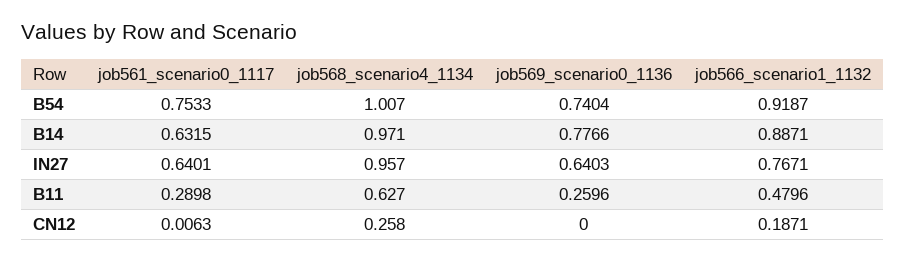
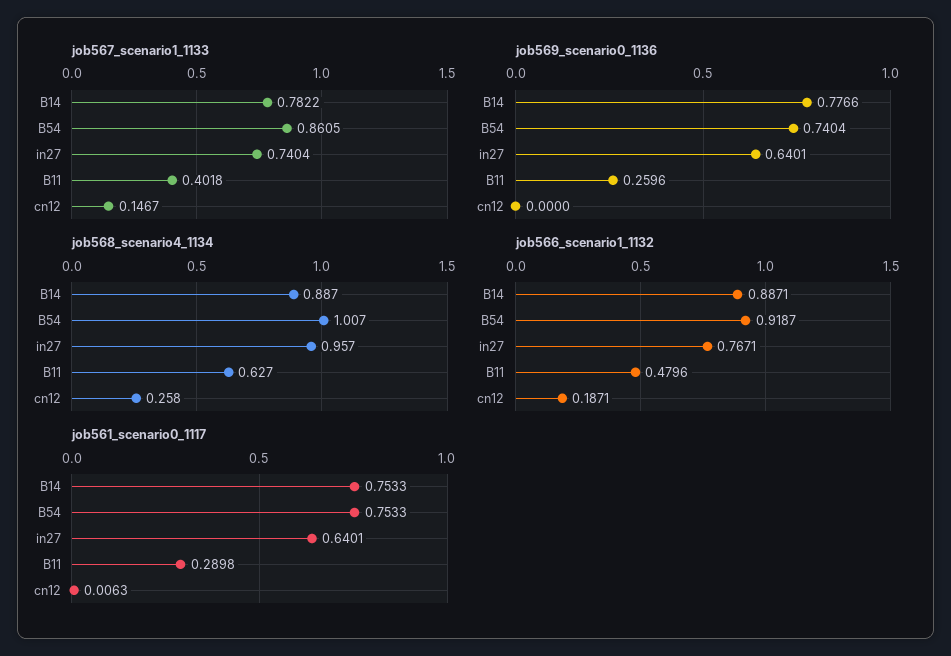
  {
    "job561_scenario0_1117": {
      "B54": 0.7533,
-     "B14": 0.6315,
+     "B14": 0.7533,
      "IN27": 0.6401,
      "B11": 0.2898,
      "CN12": 0.0063
    },
    "job568_scenario4_1134": {
      "B54": 1.007,
-     "B14": 0.971,
+     "B14": 0.887,
      "IN27": 0.957,
      "B11": 0.627,
      "CN12": 0.258
    },
    "job569_scenario0_1136": {
      "B54": 0.7404,
      "B14": 0.7766,
-     "IN27": 0.6403,
+     "IN27": 0.6401,
      "B11": 0.2596,
      "CN12": 0
    },
    "job566_scenario1_1132": {
      "B54": 0.9187,
      "B14": 0.8871,
      "IN27": 0.7671,
      "B11": 0.4796,
      "CN12": 0.1871
-   }
+   },
+   "job567_scenario1_1133": {
+     "B14": 0.7822,
+     "B54": 0.8605,
+     "IN27": 0.7404,
+     "B11": 0.4018,
+     "CN12": 0.1467
+   }
  }

